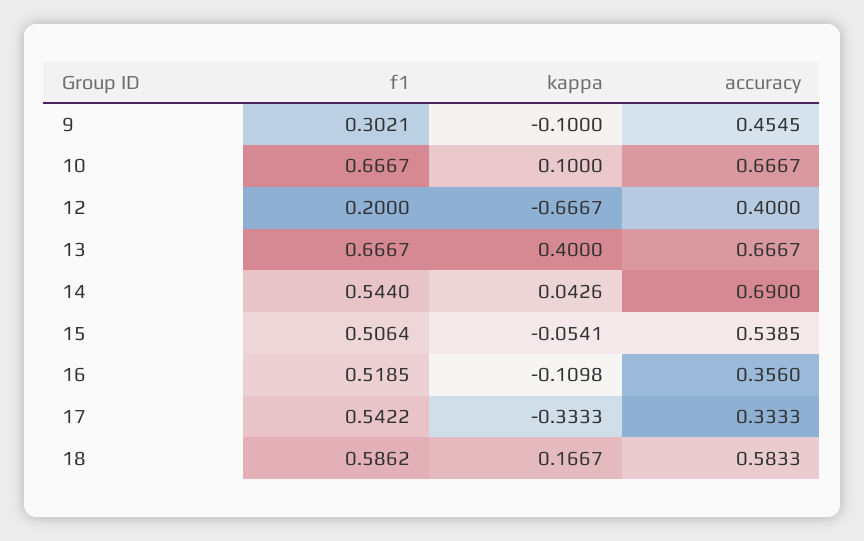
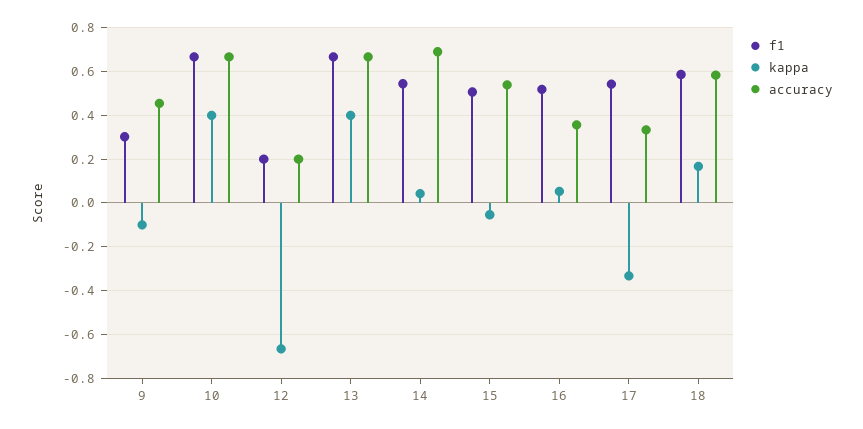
  {
    "f1": {
      "9": 0.3021,
      "10": 0.6667,
      "12": 0.2,
      "13": 0.6667,
      "14": 0.544,
      "15": 0.5064,
      "16": 0.5185,
      "17": 0.5422,
      "18": 0.5862
    },
    "kappa": {
      "9": -0.1,
-     "10": 0.1,
+     "10": 0.4,
      "12": -0.6667,
      "13": 0.4,
      "14": 0.0426,
      "15": -0.0541,
-     "16": -0.1098,
+     "16": 0.05,
      "17": -0.3333,
      "18": 0.1667
    },
    "accuracy": {
      "9": 0.4545,
      "10": 0.6667,
-     "12": 0.4,
+     "12": 0.2,
      "13": 0.6667,
      "14": 0.69,
      "15": 0.5385,
      "16": 0.356,
      "17": 0.3333,
      "18": 0.5833
    }
  }

